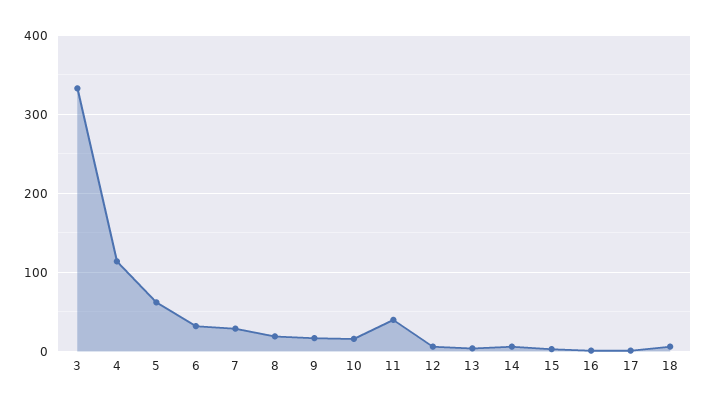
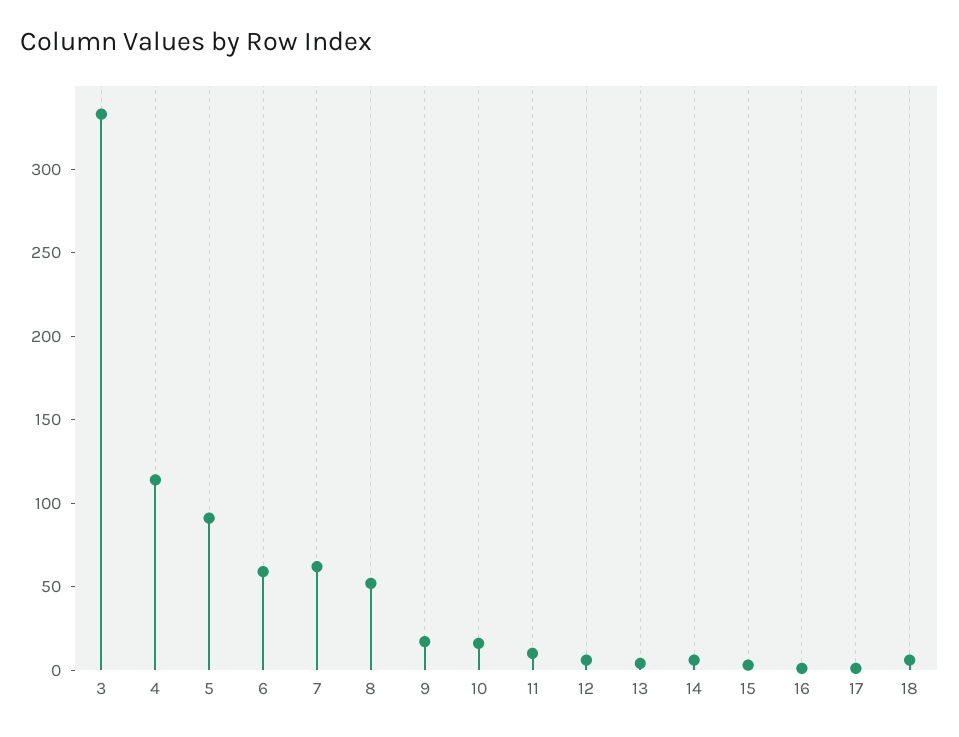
  {
    "3": 330,
    "4": 110,
-   "5": 60,
+   "5": 90,
-   "6": 30,
+   "6": 60,
-   "7": 30,
+   "7": 60,
-   "8": 20,
+   "8": 50,
    "9": 20,
    "10": 20,
-   "11": 40,
+   "11": 10,
    "12": 10,
    "13": 0,
    "14": 10,
    "15": 0,
    "16": 0,
    "17": 0,
    "18": 10
  }

